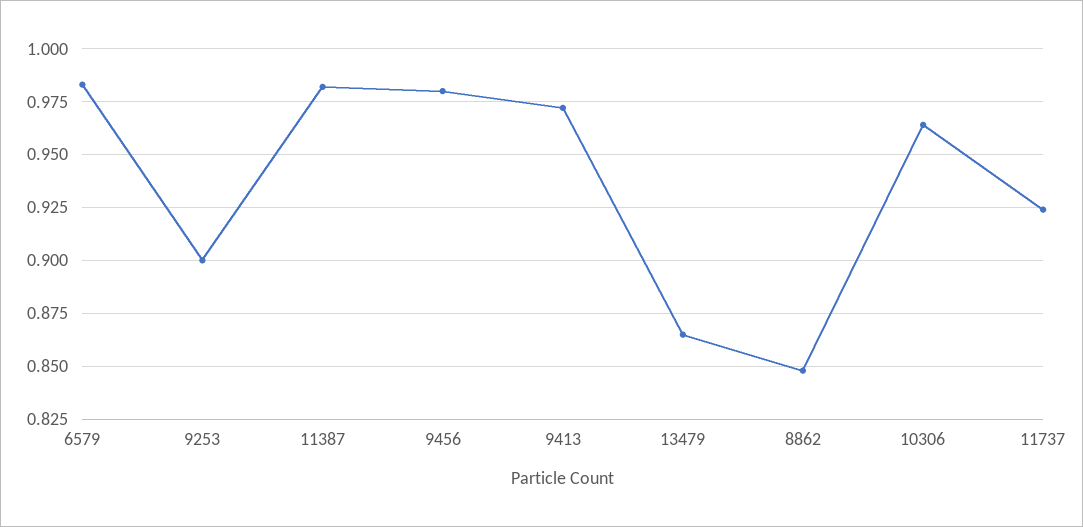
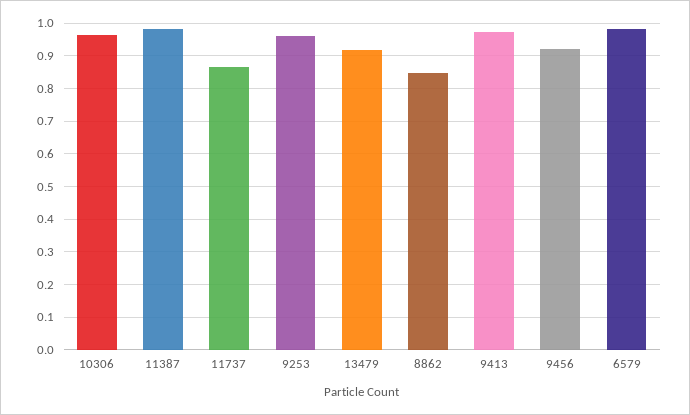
  {
    "6579": 0.985,
-   "9253": 0.9,
+   "9253": 0.96,
    "11387": 0.98,
-   "9456": 0.98,
+   "9456": 0.92,
    "9413": 0.97,
-   "13479": 0.865,
+   "13479": 0.92,
    "8862": 0.85,
    "10306": 0.965,
-   "11737": 0.925
+   "11737": 0.86
  }

